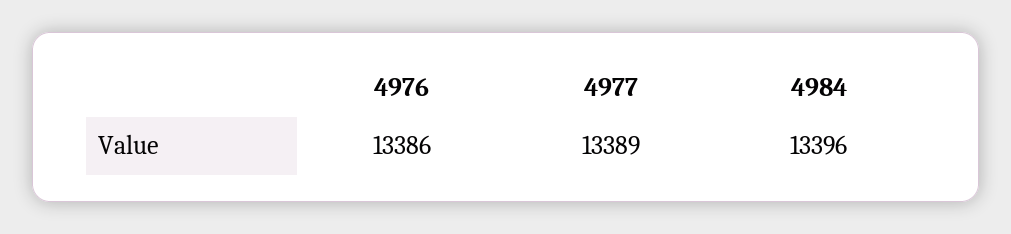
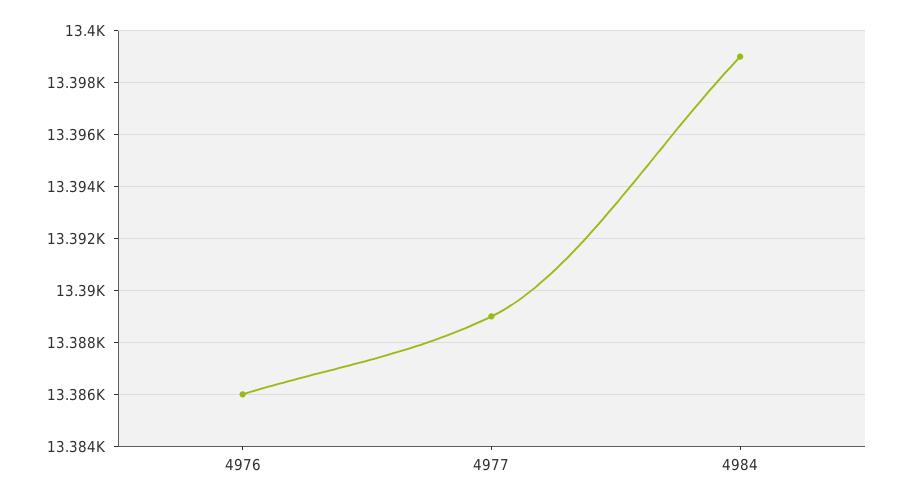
  {
    "4976": 13386,
    "4977": 13389,
-   "4984": 13396
+   "4984": 13399
  }

